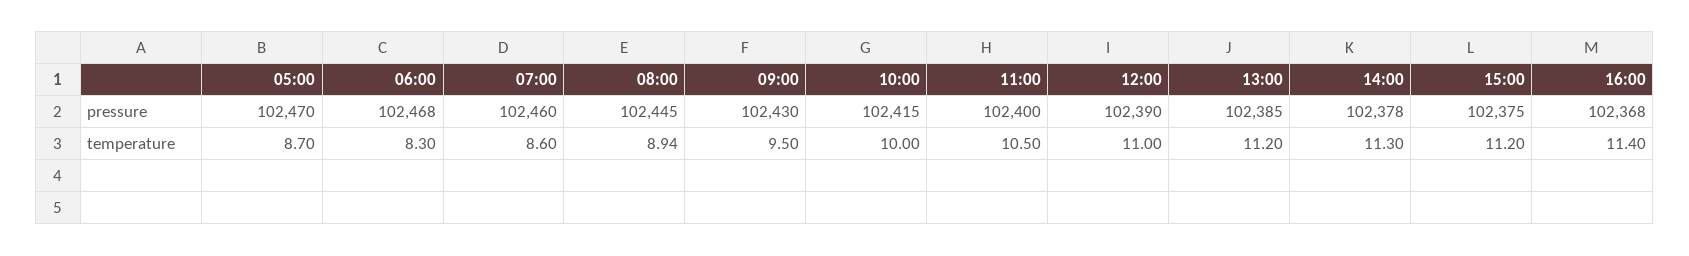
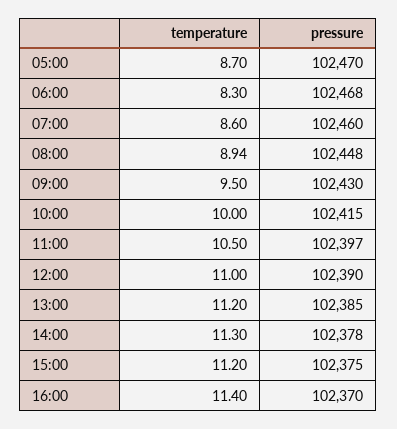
  {
    "05:00": {
      "pressure": 102470,
      "temperature": 8.7
    },
    "06:00": {
      "pressure": 102468,
      "temperature": 8.3
    },
    "07:00": {
      "pressure": 102460,
      "temperature": 8.6
    },
    "08:00": {
-     "pressure": 102445,
+     "pressure": 102448,
      "temperature": 8.94
    },
    "09:00": {
      "pressure": 102430,
      "temperature": 9.5
    },
    "10:00": {
      "pressure": 102415,
      "temperature": 10
    },
    "11:00": {
-     "pressure": 102400,
+     "pressure": 102397,
      "temperature": 10.5
    },
    "12:00": {
      "pressure": 102390,
      "temperature": 11
    },
    "13:00": {
      "pressure": 102385,
      "temperature": 11.2
    },
    "14:00": {
      "pressure": 102378,
      "temperature": 11.3
    },
    "15:00": {
      "pressure": 102375,
      "temperature": 11.2
    },
    "16:00": {
-     "pressure": 102368,
+     "pressure": 102370,
      "temperature": 11.4
    }
  }

